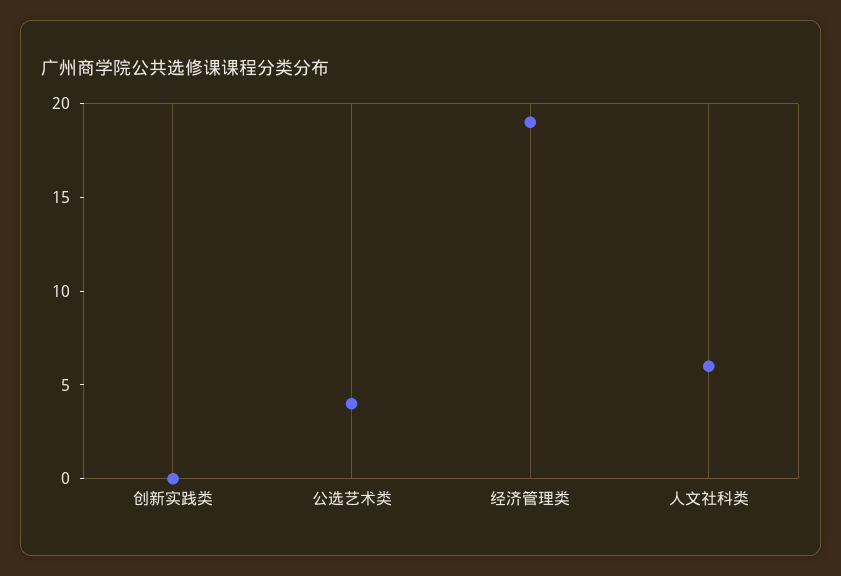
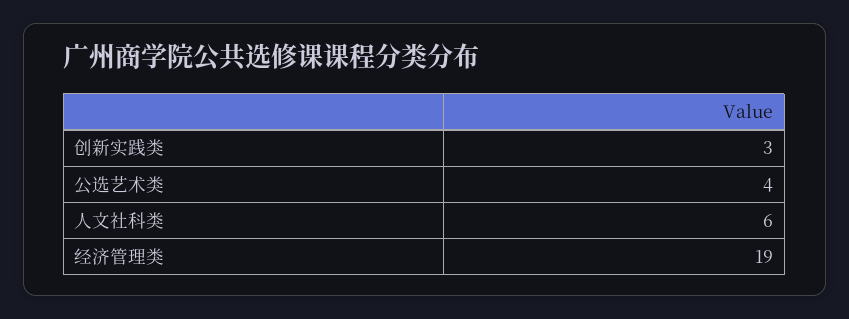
  {
-   "创新实践类": 0,
+   "创新实践类": 3,
    "公选艺术类": 4,
    "经济管理类": 19,
    "人文社科类": 6
  }

